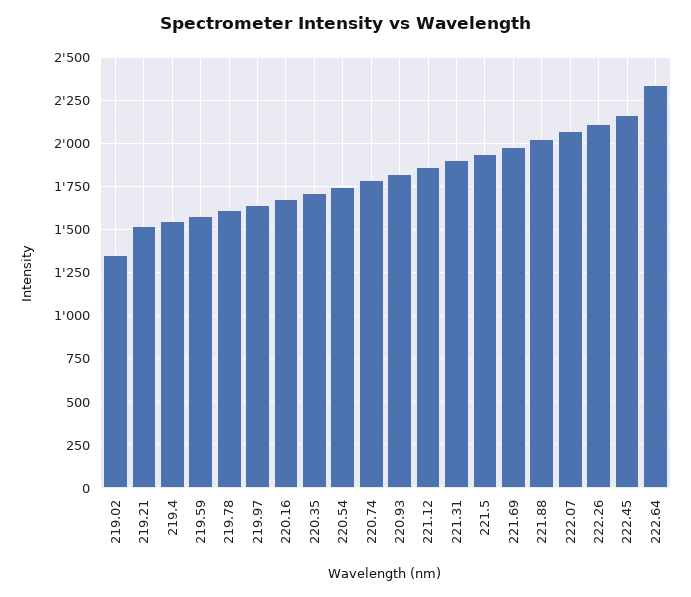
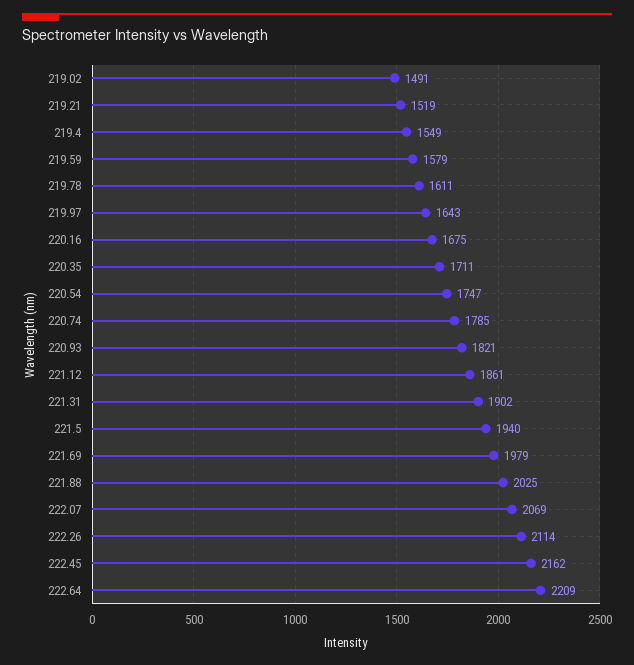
  {
-   "219.02": 1350,
+   "219.02": 1491,
    "219.21": 1519,
    "219.4": 1549,
    "219.59": 1579,
    "219.78": 1611,
    "219.97": 1643,
    "220.16": 1675,
    "220.35": 1711,
    "220.54": 1747,
    "220.74": 1785,
    "220.93": 1821,
    "221.12": 1861,
    "221.31": 1902,
    "221.5": 1940,
    "221.69": 1979,
    "221.88": 2025,
    "222.07": 2069,
    "222.26": 2114,
    "222.45": 2162,
-   "222.64": 2350
+   "222.64": 2209
  }

